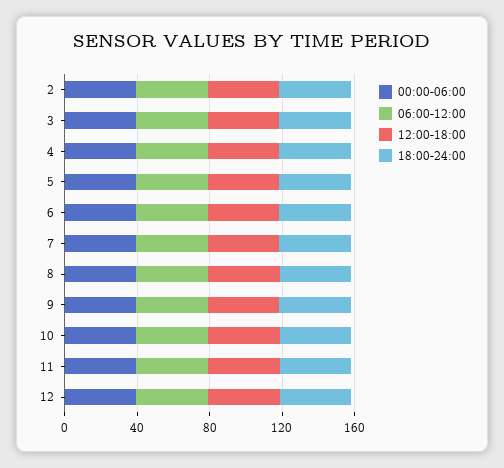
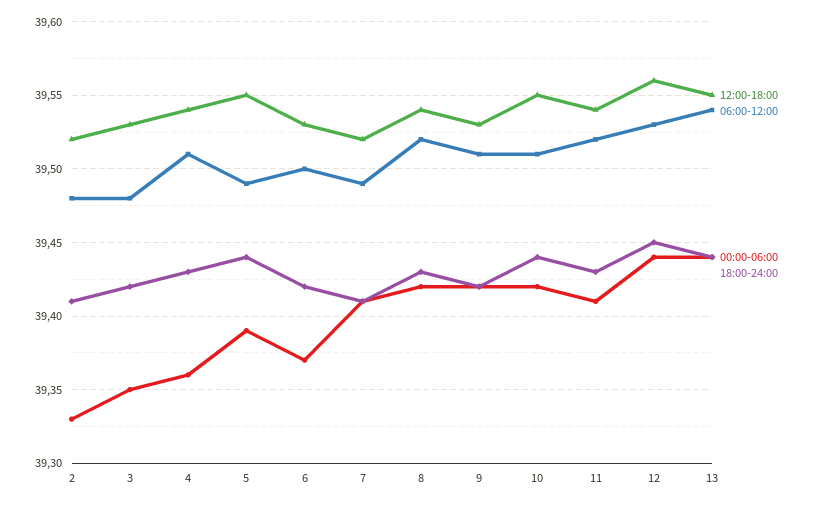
  {
    "00:00-06:00": {
      "2": 39.33,
      "3": 39.35,
      "4": 39.36,
      "5": 39.39,
      "6": 39.37,
      "7": 39.41,
      "8": 39.42,
      "9": 39.42,
      "10": 39.42,
      "11": 39.41,
-     "12": 39.44
+     "12": 39.44,
+     "13": 39.44
    },
    "06:00-12:00": {
      "2": 39.48,
      "3": 39.48,
      "4": 39.51,
      "5": 39.49,
      "6": 39.5,
      "7": 39.49,
      "8": 39.52,
      "9": 39.51,
      "10": 39.51,
      "11": 39.52,
-     "12": 39.53
+     "12": 39.53,
+     "13": 39.54
    },
    "12:00-18:00": {
      "2": 39.52,
      "3": 39.53,
      "4": 39.54,
      "5": 39.55,
      "6": 39.53,
      "7": 39.52,
      "8": 39.54,
      "9": 39.53,
      "10": 39.55,
      "11": 39.54,
-     "12": 39.56
+     "12": 39.56,
+     "13": 39.55
    },
    "18:00-24:00": {
      "2": 39.41,
      "3": 39.42,
      "4": 39.43,
      "5": 39.44,
      "6": 39.42,
      "7": 39.41,
      "8": 39.43,
      "9": 39.42,
      "10": 39.44,
      "11": 39.43,
-     "12": 39.45
+     "12": 39.45,
+     "13": 39.44
    }
  }

